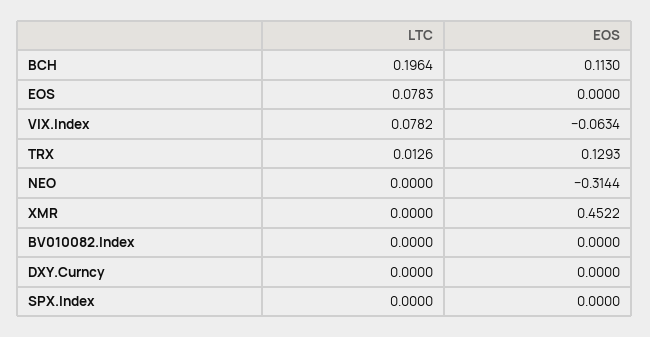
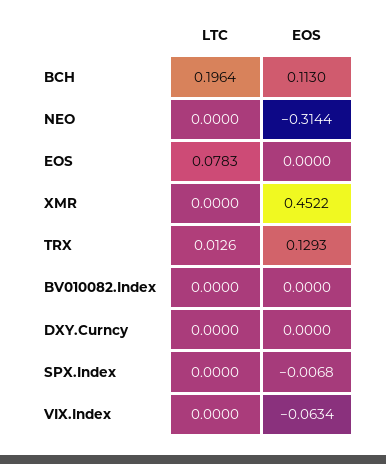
  {
    "LTC": {
      "BCH": 0.1964,
      "EOS": 0.0783,
-     "VIX.Index": 0.0782,
+     "VIX.Index": 0,
      "TRX": 0.0126,
      "NEO": 0,
      "XMR": 0,
      "BV010082.Index": 0,
      "DXY.Curncy": 0,
      "SPX.Index": 0
    },
    "EOS": {
      "BCH": 0.113,
      "EOS": 0,
      "VIX.Index": -0.0634,
      "TRX": 0.1293,
      "NEO": -0.3144,
      "XMR": 0.4522,
      "BV010082.Index": 0,
      "DXY.Curncy": 0,
-     "SPX.Index": 0
+     "SPX.Index": -0.0068
    }
  }

